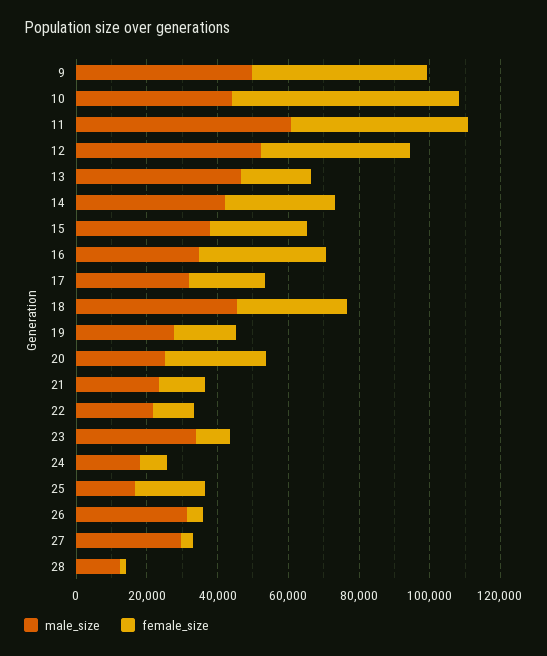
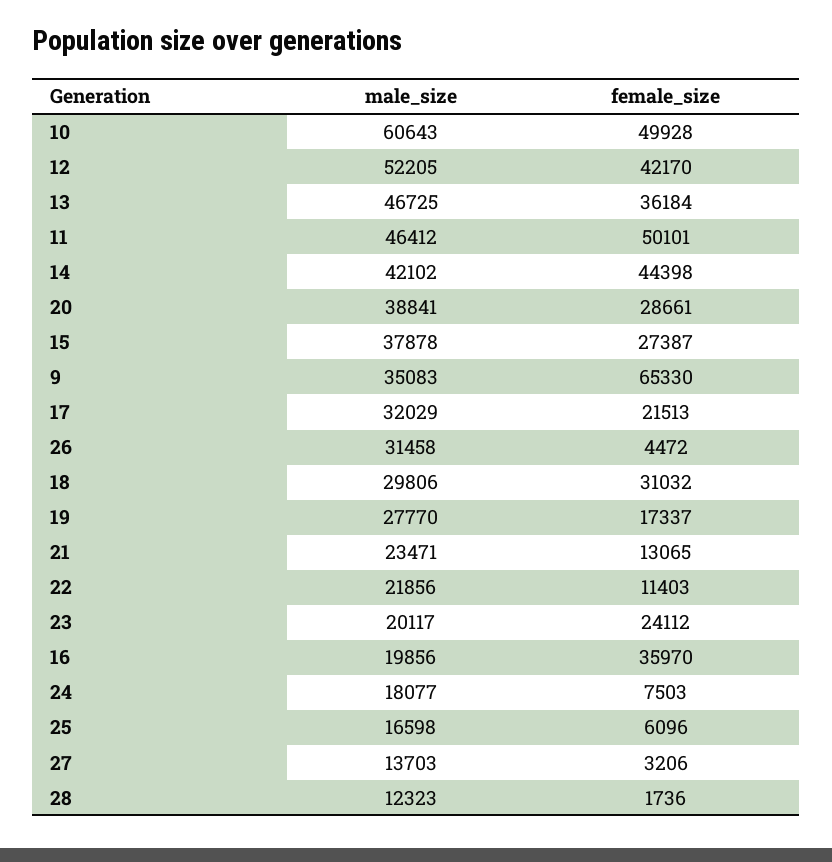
  {
    "male_size": {
-     "9": 50000,
+     "9": 35083,
-     "10": 45000,
+     "10": 60643,
-     "11": 60000,
+     "11": 46412,
      "12": 52205,
      "13": 46725,
      "14": 42102,
      "15": 37878,
-     "16": 35000,
+     "16": 19856,
      "17": 32029,
-     "18": 45000,
+     "18": 29806,
      "19": 27770,
-     "20": 25000,
+     "20": 38841,
      "21": 23471,
      "22": 21856,
-     "23": 35000,
+     "23": 20117,
      "24": 18077,
      "25": 16598,
      "26": 31458,
-     "27": 30000,
+     "27": 13703,
      "28": 12323
    },
    "female_size": {
-     "9": 50000,
+     "9": 65330,
-     "10": 65000,
+     "10": 49928,
      "11": 50101,
      "12": 42170,
-     "13": 20000,
+     "13": 36184,
-     "14": 30000,
+     "14": 44398,
      "15": 27387,
      "16": 35970,
      "17": 21513,
      "18": 31032,
      "19": 17337,
      "20": 28661,
      "21": 13065,
      "22": 11403,
-     "23": 10000,
+     "23": 24112,
      "24": 7503,
-     "25": 20000,
+     "25": 6096,
      "26": 4472,
      "27": 3206,
      "28": 1736
    }
  }

